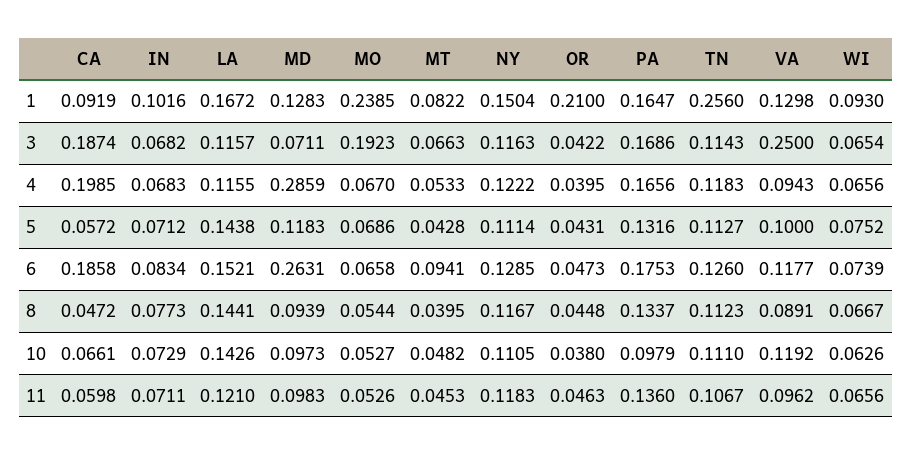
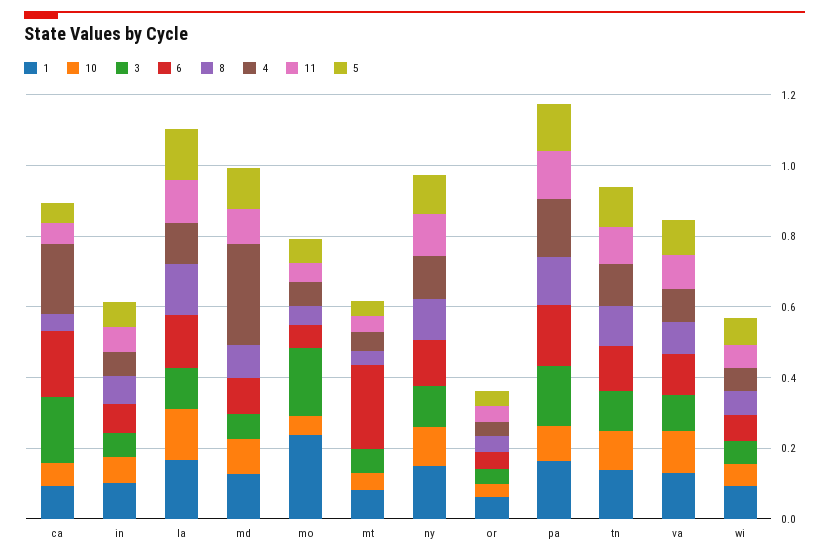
  {
    "1": {
      "CA": 0.0919,
      "IN": 0.1016,
      "LA": 0.1672,
      "MD": 0.1283,
      "MO": 0.2385,
      "MT": 0.0822,
      "NY": 0.1504,
-     "OR": 0.21,
+     "OR": 0.05,
      "PA": 0.1647,
-     "TN": 0.256,
+     "TN": 0.15,
      "VA": 0.1298,
      "WI": 0.093
    },
    "3": {
      "CA": 0.1874,
      "IN": 0.0682,
      "LA": 0.1157,
      "MD": 0.0711,
      "MO": 0.1923,
      "MT": 0.0663,
      "NY": 0.1163,
      "OR": 0.0422,
      "PA": 0.1686,
      "TN": 0.1143,
-     "VA": 0.25,
+     "VA": 0.1,
      "WI": 0.0654
    },
    "4": {
      "CA": 0.1985,
      "IN": 0.0683,
      "LA": 0.1155,
      "MD": 0.2859,
      "MO": 0.067,
      "MT": 0.0533,
      "NY": 0.1222,
      "OR": 0.0395,
      "PA": 0.1656,
      "TN": 0.1183,
      "VA": 0.0943,
      "WI": 0.0656
    },
    "5": {
      "CA": 0.0572,
      "IN": 0.0712,
      "LA": 0.1438,
      "MD": 0.1183,
      "MO": 0.0686,
      "MT": 0.0428,
      "NY": 0.1114,
      "OR": 0.0431,
      "PA": 0.1316,
      "TN": 0.1127,
      "VA": 0.1,
      "WI": 0.0752
    },
    "6": {
      "CA": 0.1858,
      "IN": 0.0834,
      "LA": 0.1521,
-     "MD": 0.2631,
+     "MD": 0.1,
      "MO": 0.0658,
-     "MT": 0.0941,
+     "MT": 0.25,
      "NY": 0.1285,
      "OR": 0.0473,
      "PA": 0.1753,
      "TN": 0.126,
      "VA": 0.1177,
      "WI": 0.0739
    },
    "8": {
      "CA": 0.0472,
      "IN": 0.0773,
      "LA": 0.1441,
      "MD": 0.0939,
      "MO": 0.0544,
      "MT": 0.0395,
      "NY": 0.1167,
      "OR": 0.0448,
      "PA": 0.1337,
      "TN": 0.1123,
      "VA": 0.0891,
      "WI": 0.0667
    },
    "10": {
      "CA": 0.0661,
      "IN": 0.0729,
      "LA": 0.1426,
      "MD": 0.0973,
      "MO": 0.0527,
      "MT": 0.0482,
      "NY": 0.1105,
      "OR": 0.038,
      "PA": 0.0979,
      "TN": 0.111,
      "VA": 0.1192,
      "WI": 0.0626
    },
    "11": {
      "CA": 0.0598,
      "IN": 0.0711,
      "LA": 0.121,
      "MD": 0.0983,
      "MO": 0.0526,
      "MT": 0.0453,
      "NY": 0.1183,
      "OR": 0.0463,
      "PA": 0.136,
      "TN": 0.1067,
      "VA": 0.0962,
      "WI": 0.0656
    }
  }

